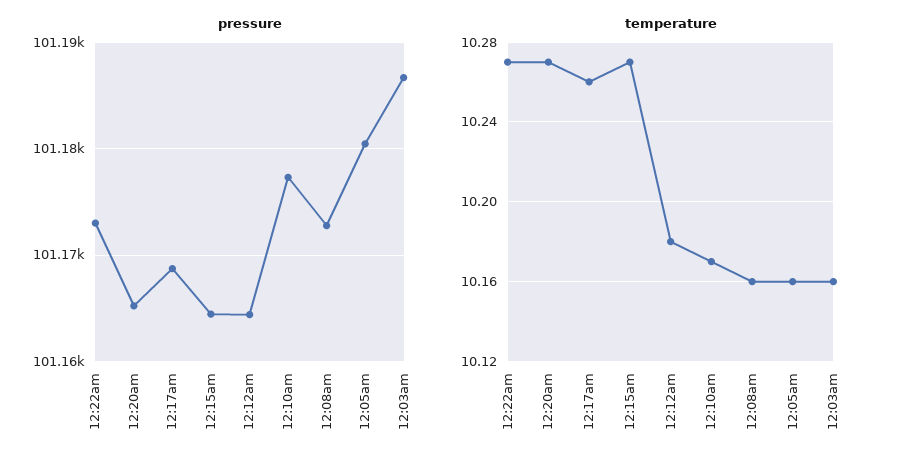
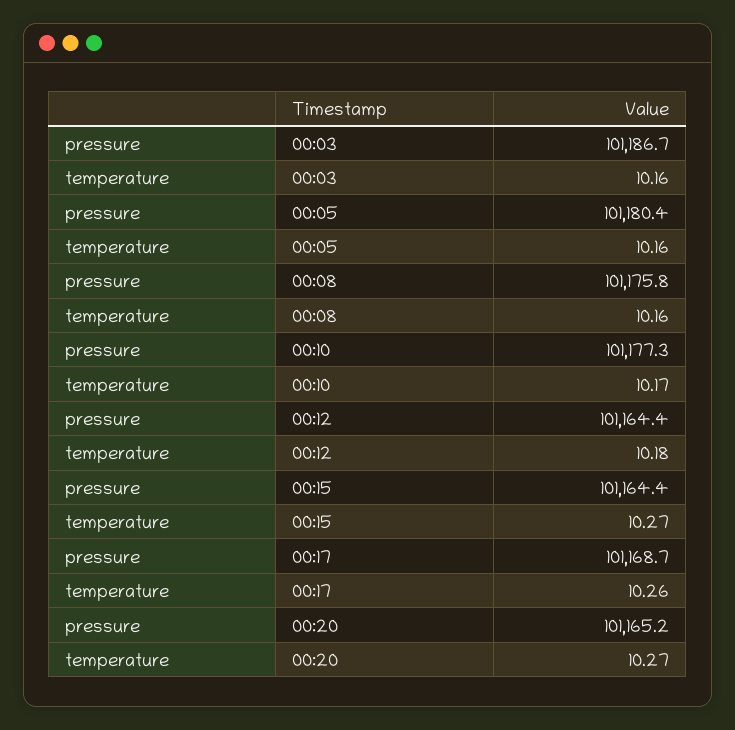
  {
    "pressure": {
-     "12:22am": 101173,
      "12:20am": 101165.2,
      "12:17am": 101168.7,
      "12:15am": 101164.4,
      "12:12am": 101164.4,
      "12:10am": 101177.3,
-     "12:08am": 101173,
+     "12:08am": 101175.8,
      "12:05am": 101180.4,
      "12:03am": 101186.7
    },
    "temperature": {
-     "12:22am": 10.27,
      "12:20am": 10.27,
      "12:17am": 10.26,
      "12:15am": 10.27,
      "12:12am": 10.18,
      "12:10am": 10.17,
      "12:08am": 10.16,
      "12:05am": 10.16,
      "12:03am": 10.16
    }
  }

